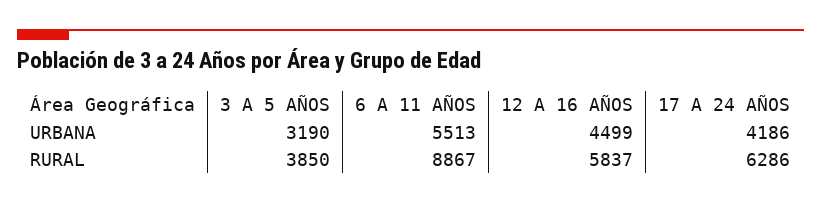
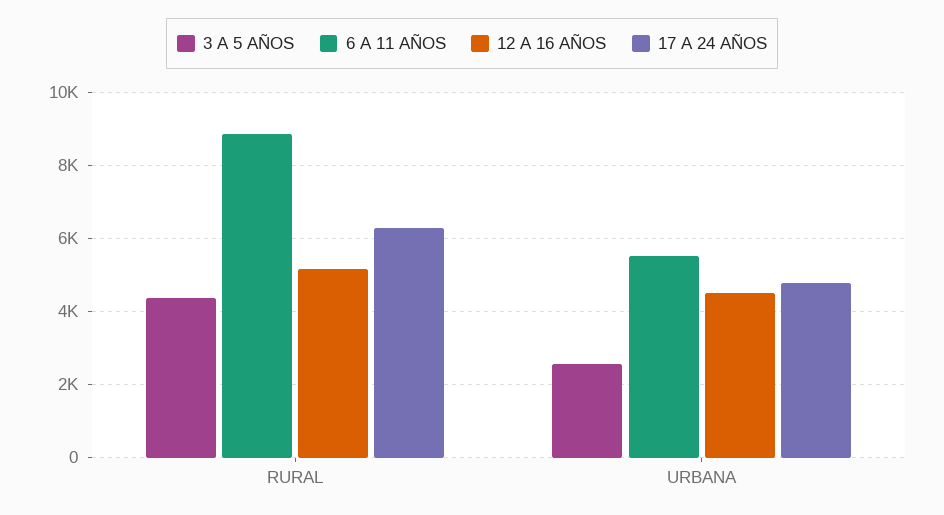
  {
    "3 A 5 AÑOS": {
-     "URBANA": 3190,
+     "URBANA": 2600,
-     "RURAL": 3850
+     "RURAL": 4400
    },
    "6 A 11 AÑOS": {
      "URBANA": 5513,
      "RURAL": 8867
    },
    "12 A 16 AÑOS": {
      "URBANA": 4499,
-     "RURAL": 5837
+     "RURAL": 5200
    },
    "17 A 24 AÑOS": {
-     "URBANA": 4186,
+     "URBANA": 4800,
      "RURAL": 6286
    }
  }

